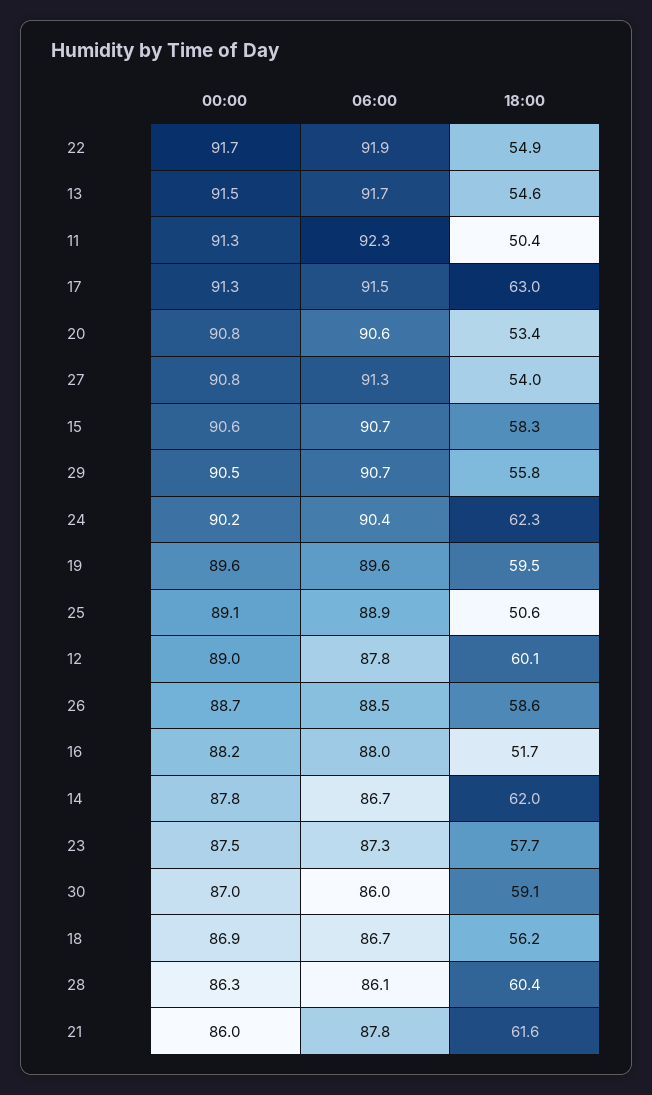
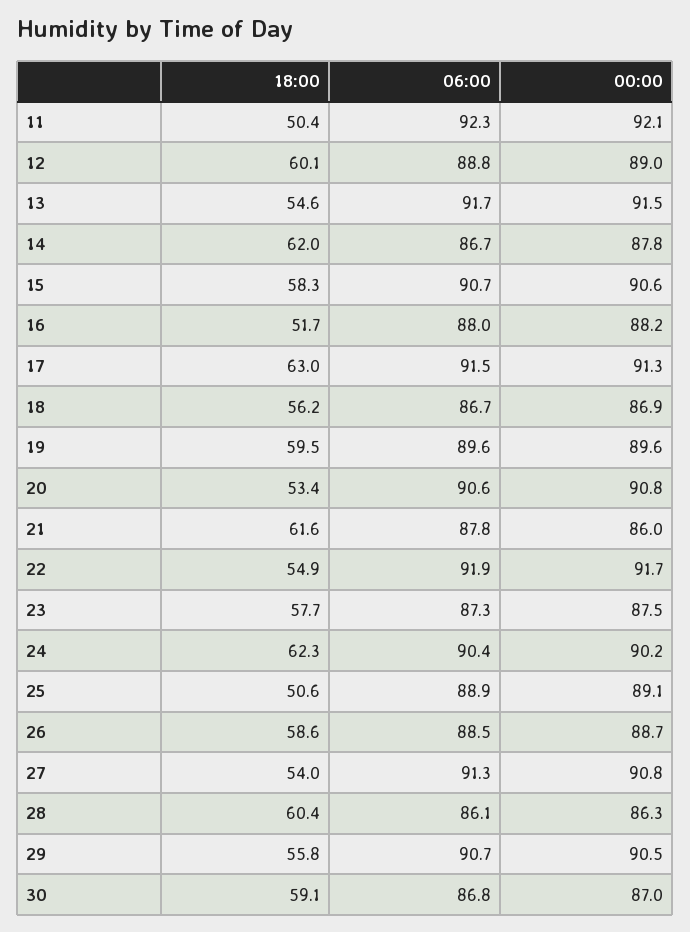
  {
    "00:00": {
      "22": 91.7,
      "13": 91.5,
-     "11": 91.3,
+     "11": 92.1,
      "17": 91.3,
      "20": 90.8,
      "27": 90.8,
      "15": 90.6,
      "29": 90.5,
      "24": 90.2,
      "19": 89.6,
      "25": 89.1,
      "12": 89,
      "26": 88.7,
      "16": 88.2,
      "14": 87.8,
      "23": 87.5,
      "30": 87,
      "18": 86.9,
      "28": 86.3,
      "21": 86
    },
    "06:00": {
      "22": 91.9,
      "13": 91.7,
      "11": 92.3,
      "17": 91.5,
      "20": 90.6,
      "27": 91.3,
      "15": 90.7,
      "29": 90.7,
      "24": 90.4,
      "19": 89.6,
      "25": 88.9,
-     "12": 87.8,
+     "12": 88.8,
      "26": 88.5,
      "16": 88,
      "14": 86.7,
      "23": 87.3,
-     "30": 86,
+     "30": 86.8,
      "18": 86.7,
      "28": 86.1,
      "21": 87.8
    },
    "18:00": {
      "22": 54.9,
      "13": 54.6,
      "11": 50.4,
      "17": 63,
      "20": 53.4,
      "27": 54,
      "15": 58.3,
      "29": 55.8,
      "24": 62.3,
      "19": 59.5,
      "25": 50.6,
      "12": 60.1,
      "26": 58.6,
      "16": 51.7,
      "14": 62,
      "23": 57.7,
      "30": 59.1,
      "18": 56.2,
      "28": 60.4,
      "21": 61.6
    }
  }

